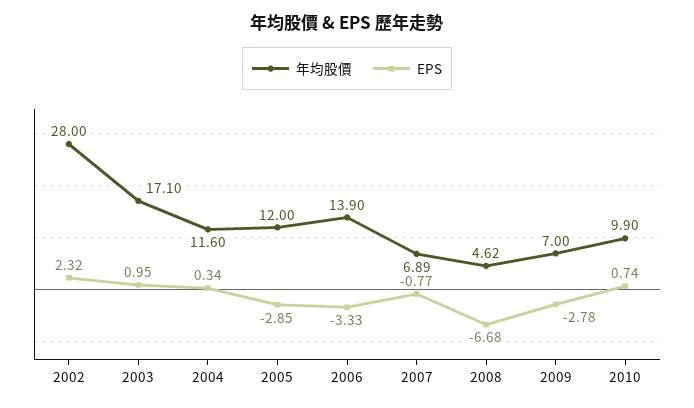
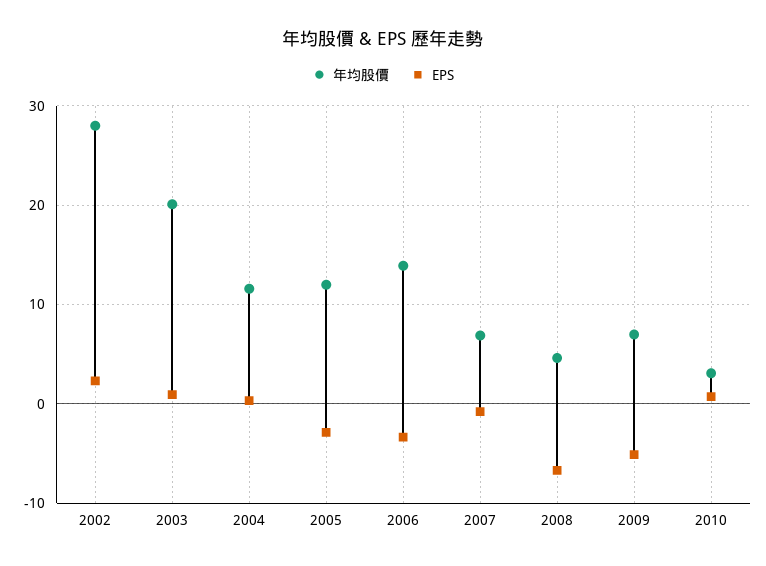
  {
    "年均股價": {
      "2002": 28,
-     "2003": 17.1,
+     "2003": 20,
      "2004": 11.6,
      "2005": 12,
      "2006": 13.9,
      "2007": 6.89,
      "2008": 4.62,
      "2009": 7,
-     "2010": 9.9
+     "2010": 3
    },
    "EPS": {
      "2002": 2.32,
      "2003": 0.95,
      "2004": 0.34,
      "2005": -2.85,
      "2006": -3.33,
      "2007": -0.77,
      "2008": -6.68,
-     "2009": -2.78,
+     "2009": -5,
      "2010": 0.74
    }
  }

